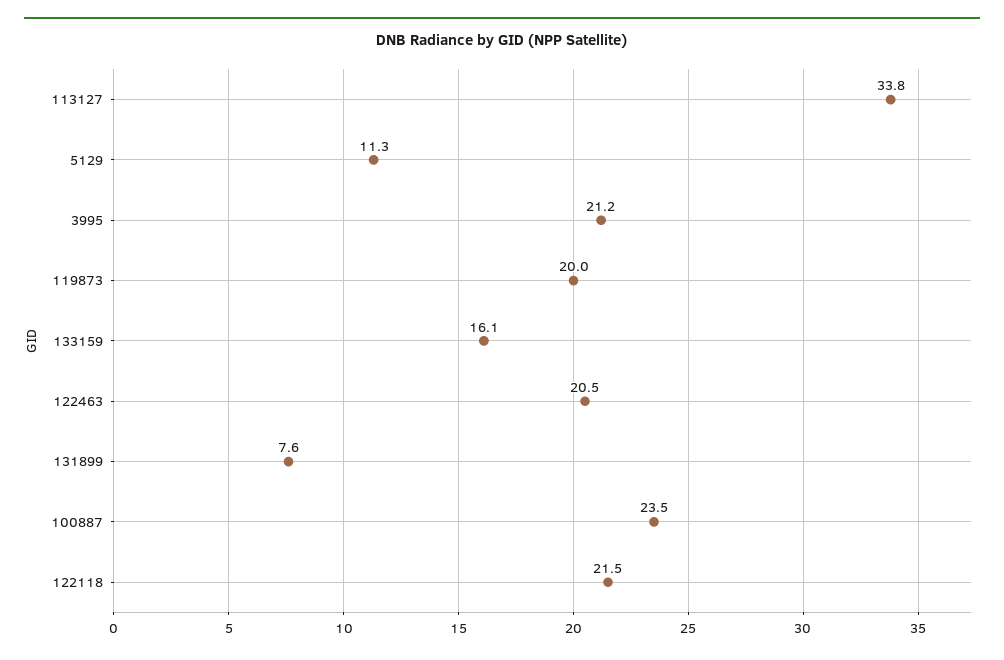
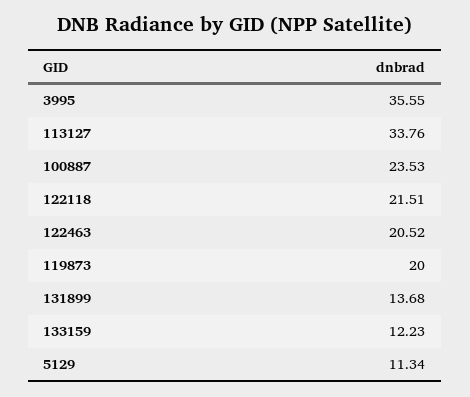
  {
    "113127": 33.76,
    "5129": 11.34,
-   "3995": 21.2,
+   "3995": 35.55,
    "119873": 20,
-   "133159": 16.1,
+   "133159": 12.23,
    "122463": 20.52,
-   "131899": 7.6,
+   "131899": 13.68,
    "100887": 23.53,
    "122118": 21.51
  }

